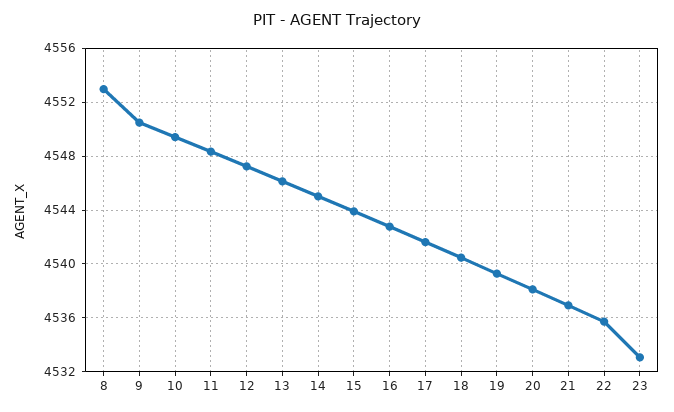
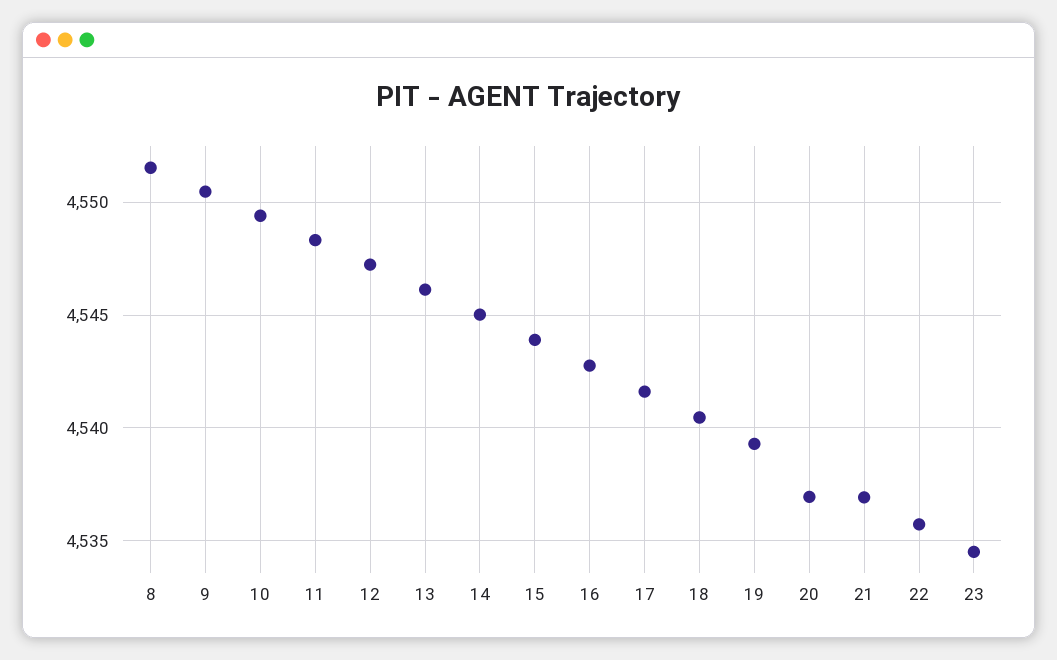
  {
-   "8": 4553,
+   "8": 4551.5,
    "9": 4550.5,
    "10": 4549.5,
    "11": 4548.5,
    "12": 4547,
    "13": 4546,
    "14": 4545,
    "15": 4544,
    "16": 4543,
    "17": 4541.5,
    "18": 4540.5,
    "19": 4539.5,
-   "20": 4538,
+   "20": 4537,
    "21": 4537,
    "22": 4535.5,
-   "23": 4533
+   "23": 4534.5
  }

